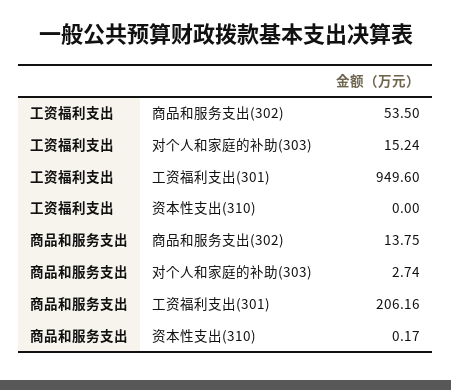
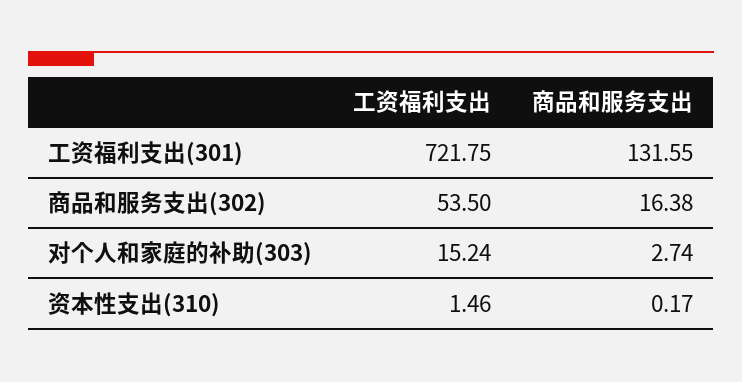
  {
    "工资福利支出": {
      "商品和服务支出(302)": 53.5,
      "对个人和家庭的补助(303)": 15.24,
-     "工资福利支出(301)": 949.6,
+     "工资福利支出(301)": 721.75,
-     "资本性支出(310)": 0
+     "资本性支出(310)": 1.46
    },
    "商品和服务支出": {
-     "商品和服务支出(302)": 13.75,
+     "商品和服务支出(302)": 16.38,
      "对个人和家庭的补助(303)": 2.74,
-     "工资福利支出(301)": 206.16,
+     "工资福利支出(301)": 131.55,
      "资本性支出(310)": 0.17
    }
  }

